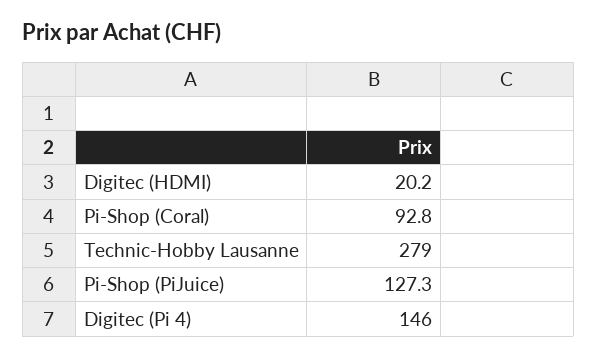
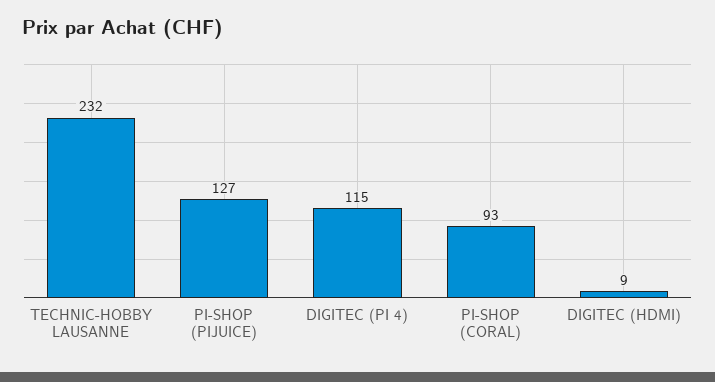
  {
-   "Digitec (HDMI)": 20.2,
+   "Digitec (HDMI)": 9,
    "Pi-Shop (Coral)": 92.8,
-   "Technic-Hobby Lausanne": 279,
+   "Technic-Hobby Lausanne": 232,
    "Pi-Shop (PiJuice)": 127.3,
-   "Digitec (Pi 4)": 146
+   "Digitec (Pi 4)": 115
  }

